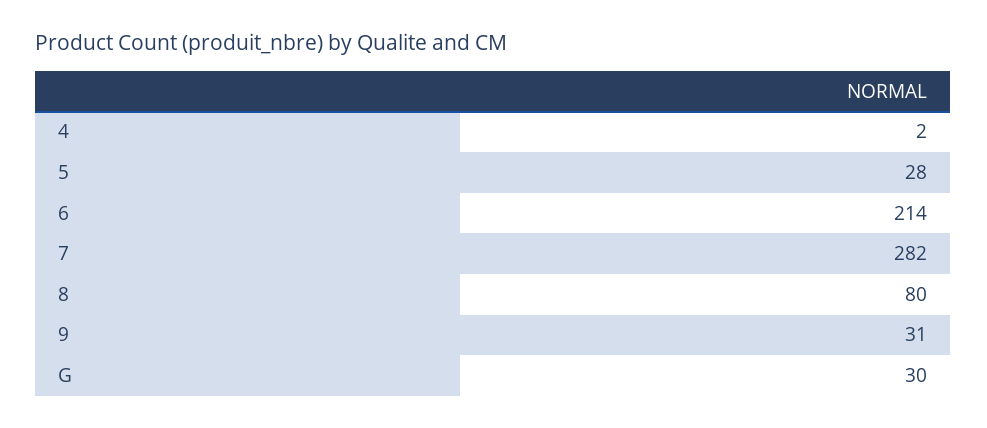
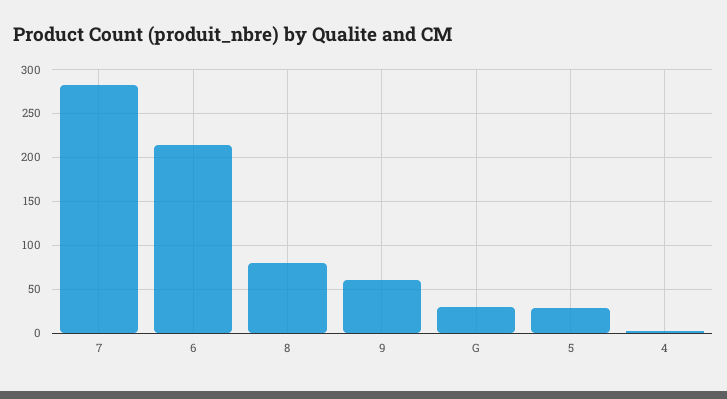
  {
    "4": 2,
    "5": 28,
    "6": 214,
    "7": 282,
    "8": 80,
-   "9": 31,
+   "9": 60,
    "G": 30
  }

